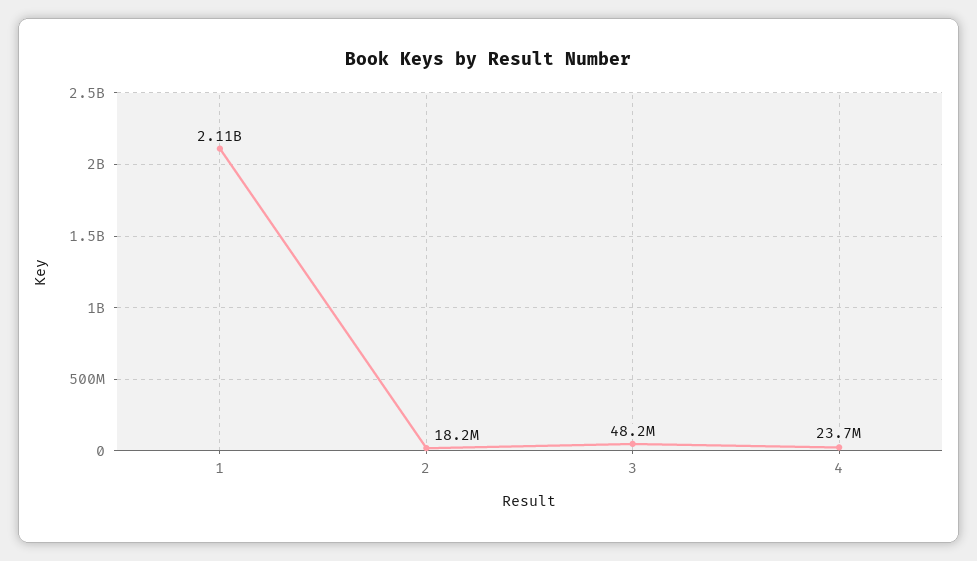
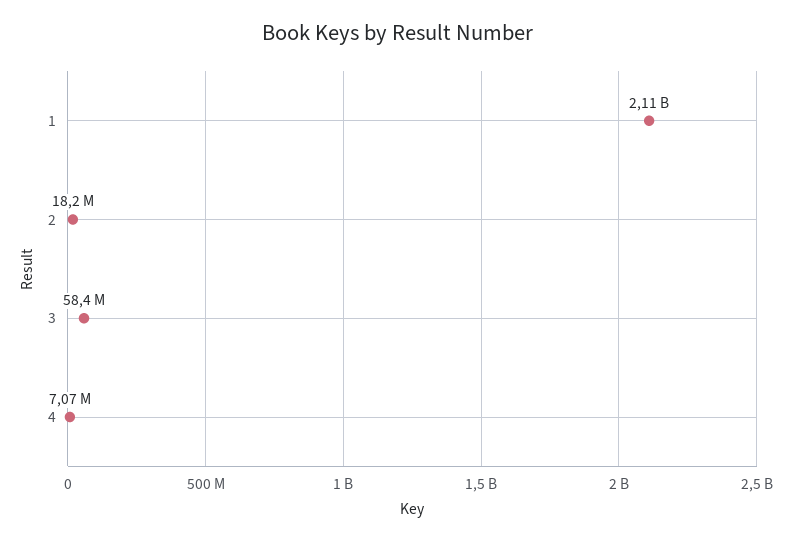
  {
    "1": 2110000000,
    "2": 18200000,
-   "3": 48200000,
+   "3": 58400000,
-   "4": 23700000
+   "4": 7070000
  }

